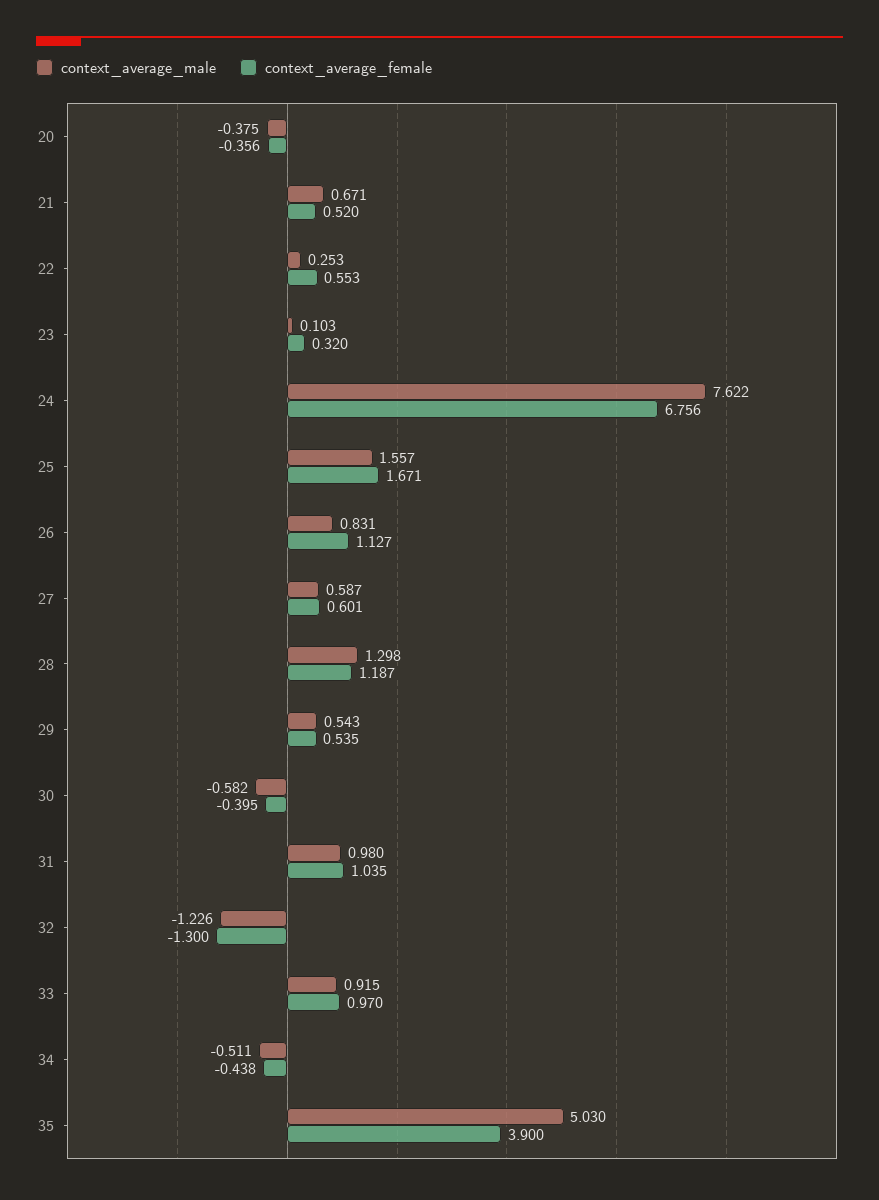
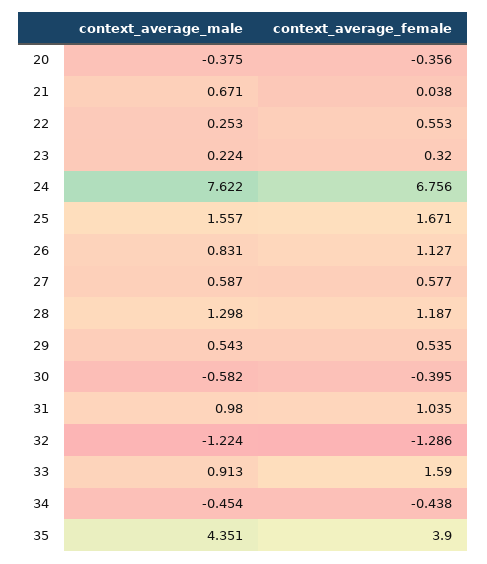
  {
    "context_average_male": {
      "20": -0.375,
      "21": 0.671,
      "22": 0.253,
-     "23": 0.103,
+     "23": 0.224,
      "24": 7.622,
      "25": 1.557,
      "26": 0.831,
      "27": 0.587,
      "28": 1.298,
      "29": 0.543,
      "30": -0.582,
      "31": 0.98,
-     "32": -1.226,
+     "32": -1.224,
-     "33": 0.915,
+     "33": 0.913,
-     "34": -0.511,
+     "34": -0.454,
-     "35": 5.03
+     "35": 4.351
    },
    "context_average_female": {
      "20": -0.356,
-     "21": 0.52,
+     "21": 0.038,
      "22": 0.553,
      "23": 0.32,
      "24": 6.756,
      "25": 1.671,
      "26": 1.127,
-     "27": 0.601,
+     "27": 0.577,
      "28": 1.187,
      "29": 0.535,
      "30": -0.395,
      "31": 1.035,
-     "32": -1.3,
+     "32": -1.286,
-     "33": 0.97,
+     "33": 1.59,
      "34": -0.438,
      "35": 3.9
    }
  }

